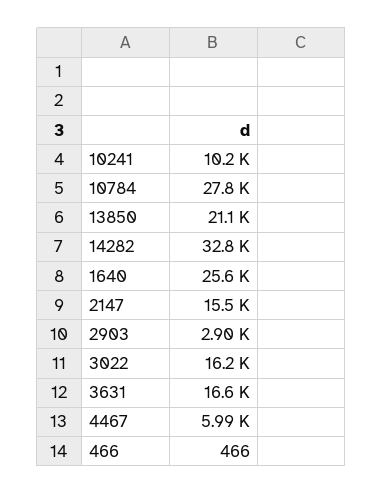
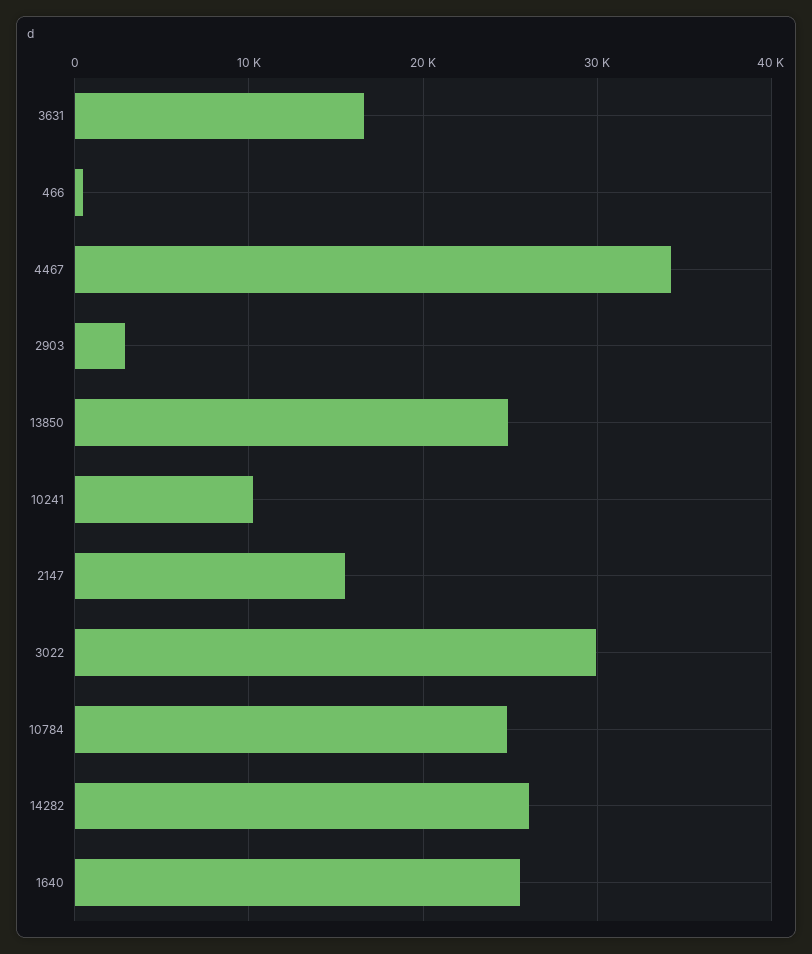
  {
    "10241": 10200,
-   "10784": 27800,
+   "10784": 25000,
-   "13850": 21100,
+   "13850": 25000,
-   "14282": 32800,
+   "14282": 26000,
    "1640": 25600,
    "2147": 15500,
    "2903": 2900,
-   "3022": 16200,
+   "3022": 30000,
    "3631": 16600,
-   "4467": 5990,
+   "4467": 34000,
    "466": 466
  }

